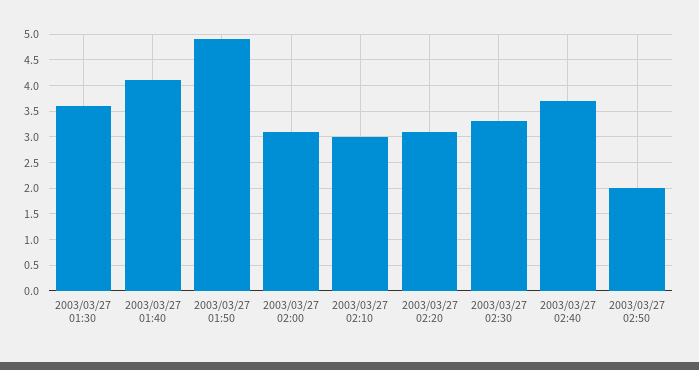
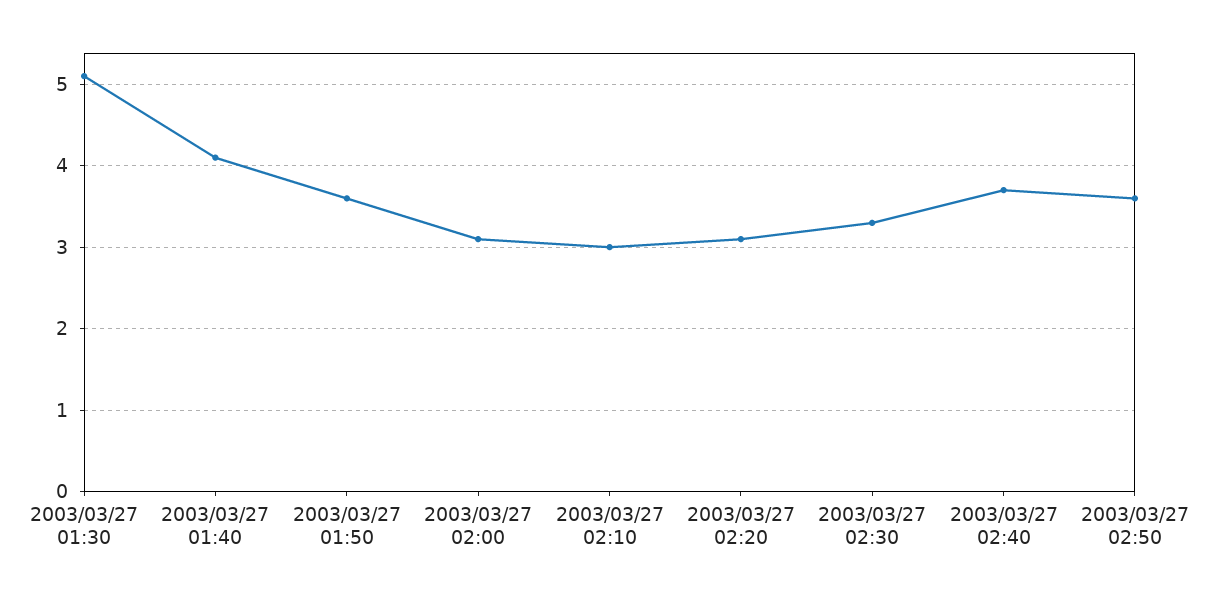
  {
-   "2003/03/27 01:30": 3.5,
+   "2003/03/27 01:30": 5.1,
    "2003/03/27 01:40": 4.1,
-   "2003/03/27 01:50": 5,
+   "2003/03/27 01:50": 3.6,
    "2003/03/27 02:00": 3.1,
    "2003/03/27 02:10": 3,
    "2003/03/27 02:20": 3.1,
    "2003/03/27 02:30": 3.3,
    "2003/03/27 02:40": 3.7,
-   "2003/03/27 02:50": 2
+   "2003/03/27 02:50": 3.6
  }

